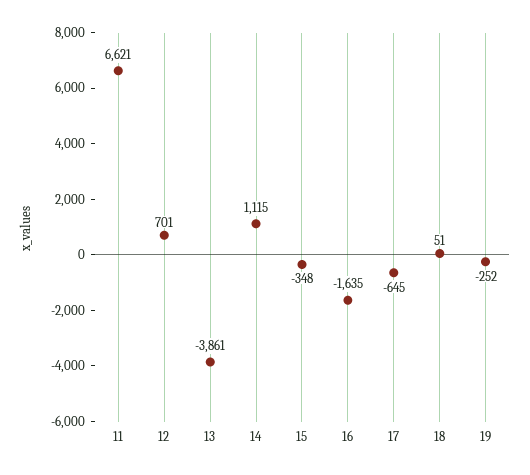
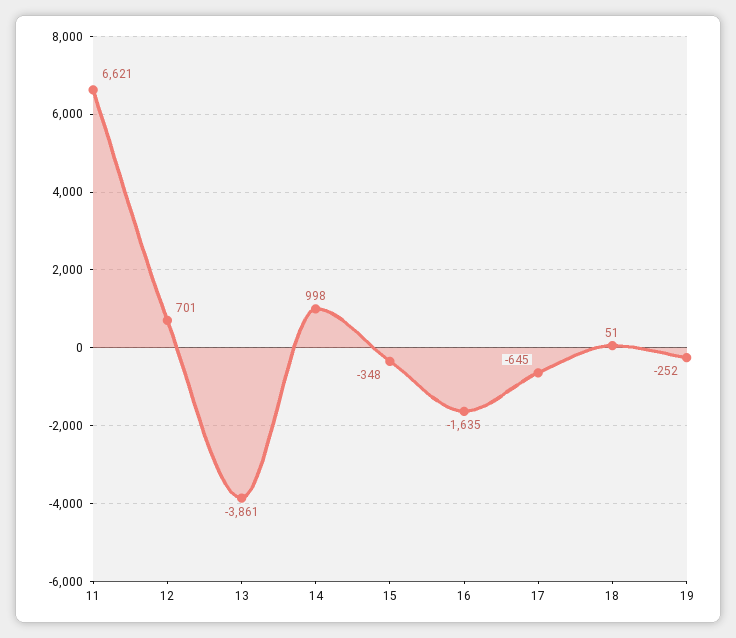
  {
    "11": 6621,
    "12": 701,
    "13": -3861,
-   "14": 1115,
+   "14": 998,
    "15": -348,
    "16": -1635,
    "17": -645,
    "18": 51,
    "19": -252
  }

